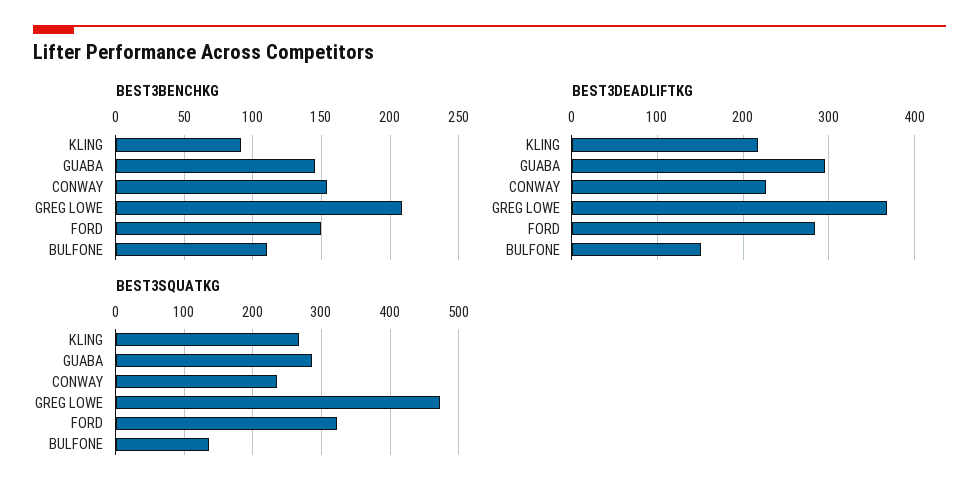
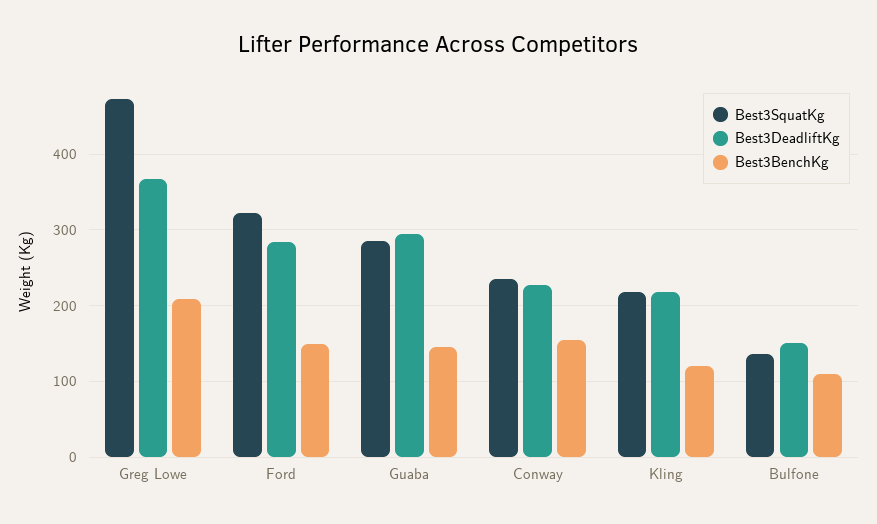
  {
    "BEST3BENCHKG": {
-     "KLING": 90,
+     "KLING": 120,
      "GUABA": 145,
      "CONWAY": 155,
      "GREG LOWE": 210,
      "FORD": 150,
      "BULFONE": 110
    },
    "BEST3DEADLIFTKG": {
      "KLING": 220,
      "GUABA": 290,
      "CONWAY": 230,
      "GREG LOWE": 370,
      "FORD": 280,
      "BULFONE": 150
    },
    "BEST3SQUATKG": {
-     "KLING": 270,
+     "KLING": 220,
      "GUABA": 290,
      "CONWAY": 240,
      "GREG LOWE": 470,
      "FORD": 320,
      "BULFONE": 140
    }
  }

